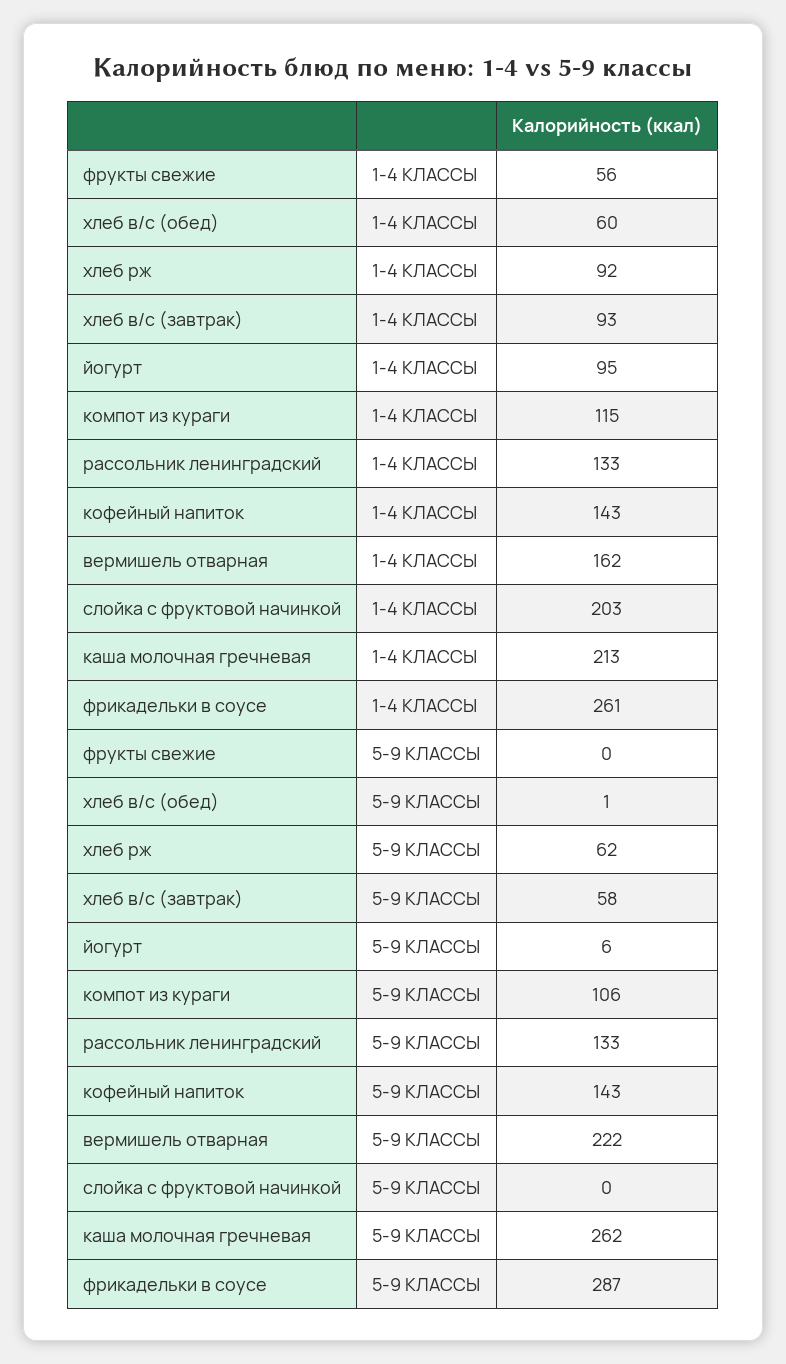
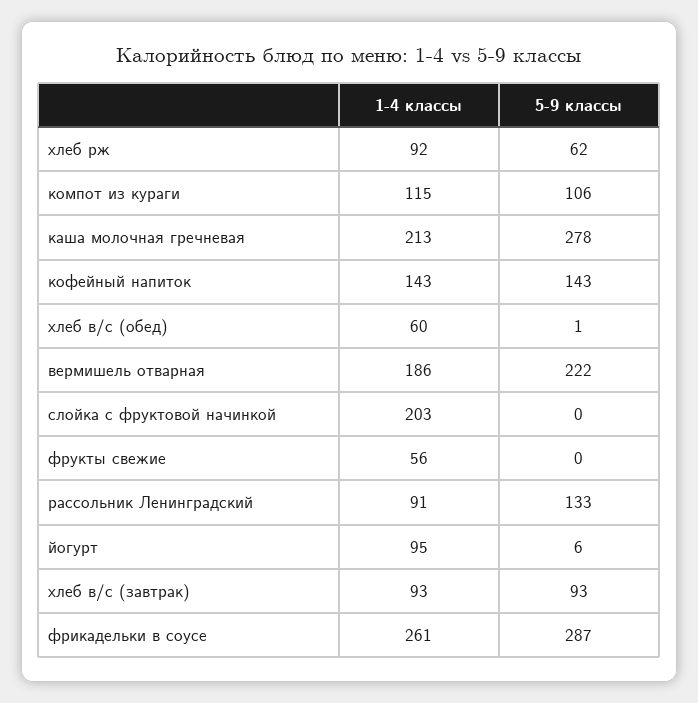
  {
    "фрукты свежие": {
      "1-4 КЛАССЫ": 56,
      "5-9 КЛАССЫ": 0
    },
    "хлеб в/с (обед)": {
      "1-4 КЛАССЫ": 60,
      "5-9 КЛАССЫ": 1
    },
    "хлеб рж": {
      "1-4 КЛАССЫ": 92,
      "5-9 КЛАССЫ": 62
    },
    "хлеб в/с (завтрак)": {
      "1-4 КЛАССЫ": 93,
-     "5-9 КЛАССЫ": 58
+     "5-9 КЛАССЫ": 93
    },
    "йогурт": {
      "1-4 КЛАССЫ": 95,
      "5-9 КЛАССЫ": 6
    },
    "компот из кураги": {
      "1-4 КЛАССЫ": 115,
      "5-9 КЛАССЫ": 106
    },
    "рассольник ленинградский": {
-     "1-4 КЛАССЫ": 133,
+     "1-4 КЛАССЫ": 91,
      "5-9 КЛАССЫ": 133
    },
    "кофейный напиток": {
      "1-4 КЛАССЫ": 143,
      "5-9 КЛАССЫ": 143
    },
    "вермишель отварная": {
-     "1-4 КЛАССЫ": 162,
+     "1-4 КЛАССЫ": 186,
      "5-9 КЛАССЫ": 222
    },
    "слойка с фруктовой начинкой": {
      "1-4 КЛАССЫ": 203,
      "5-9 КЛАССЫ": 0
    },
    "каша молочная гречневая": {
      "1-4 КЛАССЫ": 213,
-     "5-9 КЛАССЫ": 262
+     "5-9 КЛАССЫ": 278
    },
    "фрикадельки в соусе": {
      "1-4 КЛАССЫ": 261,
      "5-9 КЛАССЫ": 287
    }
  }

